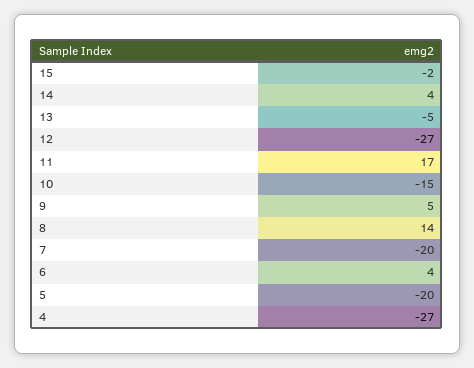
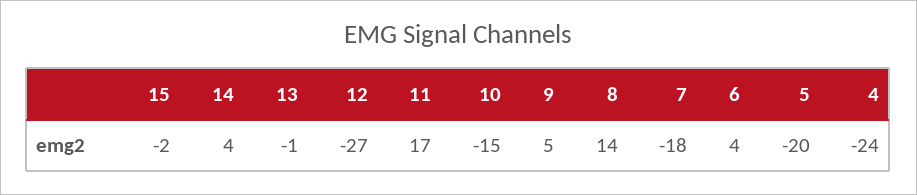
  {
    "15": -2,
    "14": 4,
-   "13": -5,
+   "13": -1,
    "12": -27,
    "11": 17,
    "10": -15,
    "9": 5,
    "8": 14,
-   "7": -20,
+   "7": -18,
    "6": 4,
    "5": -20,
-   "4": -27
+   "4": -24
  }

